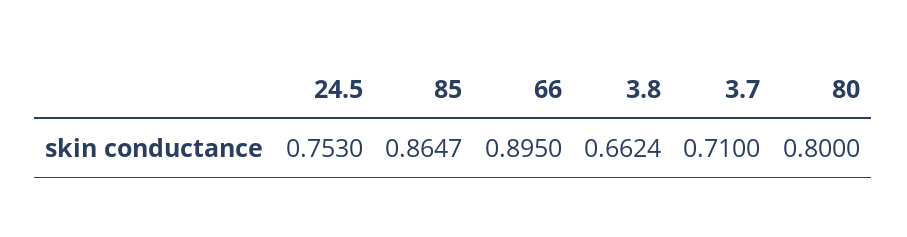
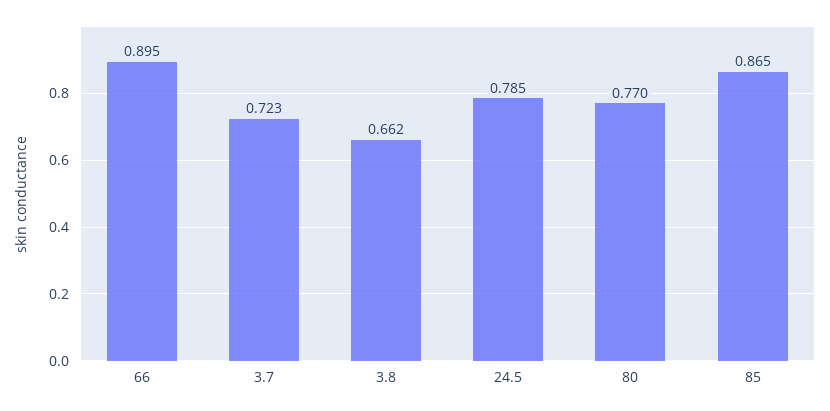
  {
-   "24.5": 0.753,
+   "24.5": 0.785,
    "85": 0.8647,
    "66": 0.895,
    "3.8": 0.6624,
-   "3.7": 0.71,
+   "3.7": 0.723,
-   "80": 0.8
+   "80": 0.77
  }

